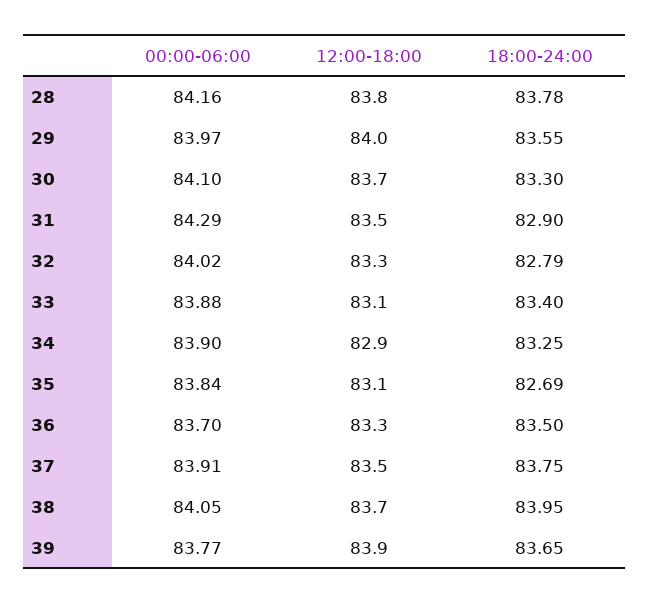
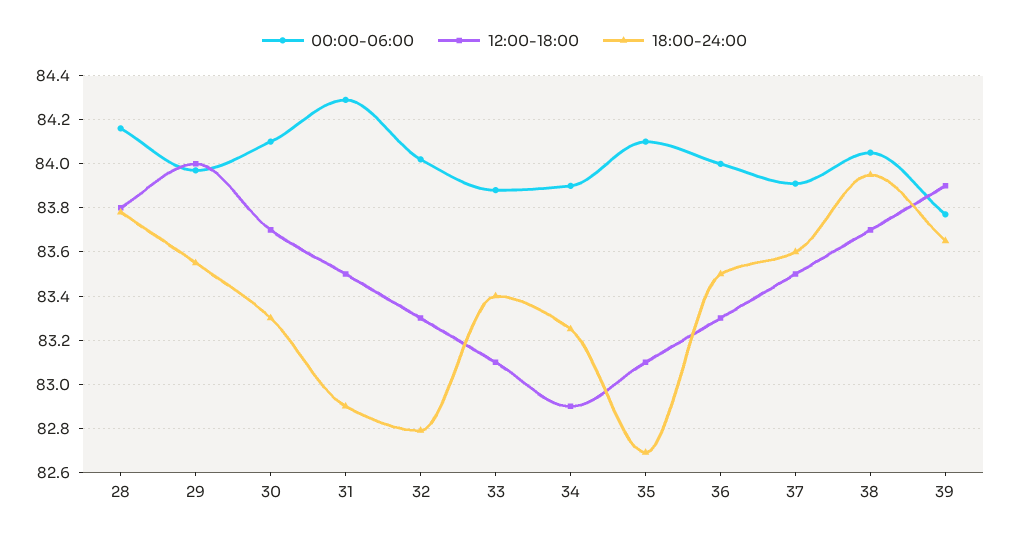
  {
    "00:00-06:00": {
      "28": 84.16,
      "29": 83.97,
      "30": 84.1,
      "31": 84.29,
      "32": 84.02,
      "33": 83.88,
      "34": 83.9,
-     "35": 83.84,
+     "35": 84.1,
-     "36": 83.7,
+     "36": 84,
      "37": 83.91,
      "38": 84.05,
      "39": 83.77
    },
    "12:00-18:00": {
      "28": 83.8,
      "29": 84,
      "30": 83.7,
      "31": 83.5,
      "32": 83.3,
      "33": 83.1,
      "34": 82.9,
      "35": 83.1,
      "36": 83.3,
      "37": 83.5,
      "38": 83.7,
      "39": 83.9
    },
    "18:00-24:00": {
      "28": 83.78,
      "29": 83.55,
      "30": 83.3,
      "31": 82.9,
      "32": 82.79,
      "33": 83.4,
      "34": 83.25,
      "35": 82.69,
      "36": 83.5,
-     "37": 83.75,
+     "37": 83.6,
      "38": 83.95,
      "39": 83.65
    }
  }

